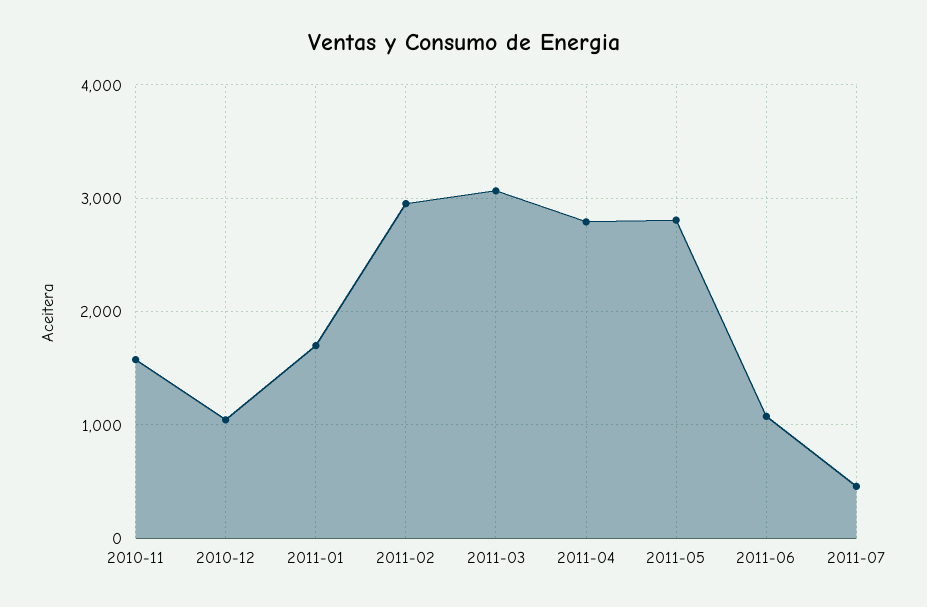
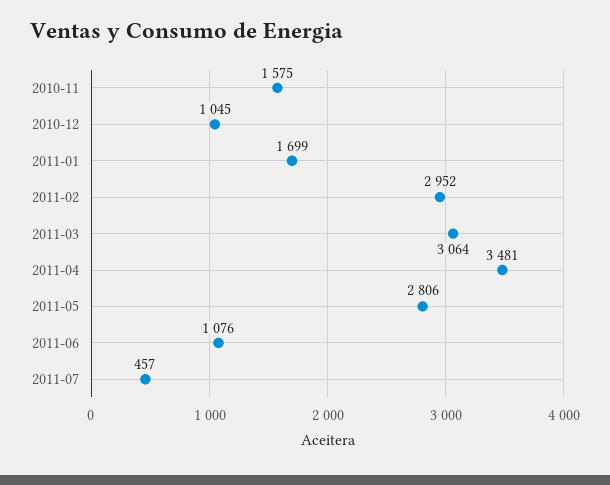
  {
    "2010-11": 1575,
    "2010-12": 1045,
    "2011-01": 1699,
    "2011-02": 2952,
    "2011-03": 3064,
-   "2011-04": 2800,
+   "2011-04": 3481,
    "2011-05": 2806,
    "2011-06": 1076,
    "2011-07": 457
  }

